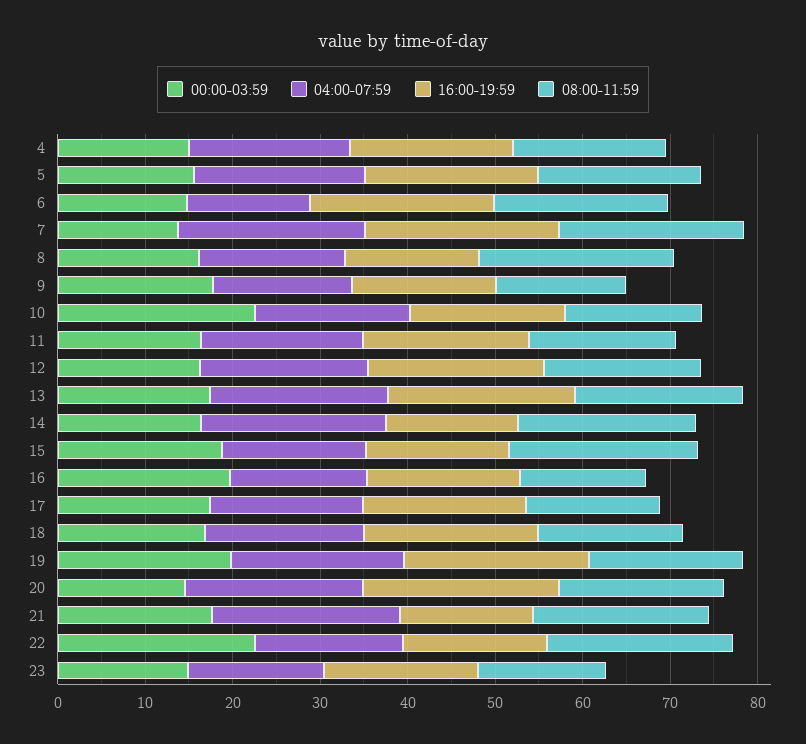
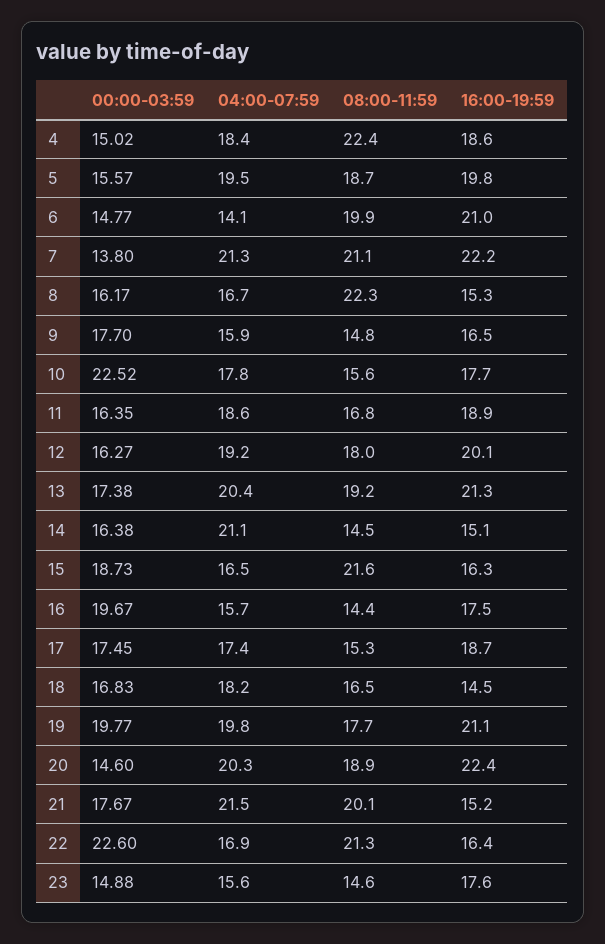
  {
    "00:00-03:59": {
      "4": 15.02,
      "5": 15.57,
      "6": 14.77,
      "7": 13.8,
      "8": 16.17,
      "9": 17.7,
      "10": 22.52,
      "11": 16.35,
      "12": 16.27,
      "13": 17.38,
      "14": 16.38,
      "15": 18.73,
      "16": 19.67,
      "17": 17.45,
      "18": 16.83,
      "19": 19.77,
      "20": 14.6,
      "21": 17.67,
      "22": 22.6,
      "23": 14.88
    },
    "04:00-07:59": {
      "4": 18.4,
      "5": 19.5,
      "6": 14.1,
      "7": 21.3,
      "8": 16.7,
      "9": 15.9,
      "10": 17.8,
      "11": 18.6,
      "12": 19.2,
      "13": 20.4,
      "14": 21.1,
      "15": 16.5,
      "16": 15.7,
      "17": 17.4,
      "18": 18.2,
      "19": 19.8,
      "20": 20.3,
      "21": 21.5,
      "22": 16.9,
      "23": 15.6
    },
    "16:00-19:59": {
      "4": 18.6,
      "5": 19.8,
      "6": 21,
      "7": 22.2,
      "8": 15.3,
      "9": 16.5,
      "10": 17.7,
      "11": 18.9,
      "12": 20.1,
      "13": 21.3,
      "14": 15.1,
      "15": 16.3,
      "16": 17.5,
      "17": 18.7,
-     "18": 20,
+     "18": 14.5,
      "19": 21.1,
      "20": 22.4,
      "21": 15.2,
      "22": 16.4,
      "23": 17.6
    },
    "08:00-11:59": {
-     "4": 18,
+     "4": 22.4,
      "5": 18.7,
      "6": 19.9,
      "7": 21.1,
      "8": 22.3,
      "9": 14.8,
      "10": 15.6,
      "11": 16.8,
      "12": 18,
      "13": 19.2,
-     "14": 20,
+     "14": 14.5,
      "15": 21.6,
      "16": 14.4,
      "17": 15.3,
      "18": 16.5,
      "19": 17.7,
      "20": 18.9,
      "21": 20.1,
      "22": 21.3,
      "23": 14.6
    }
  }

